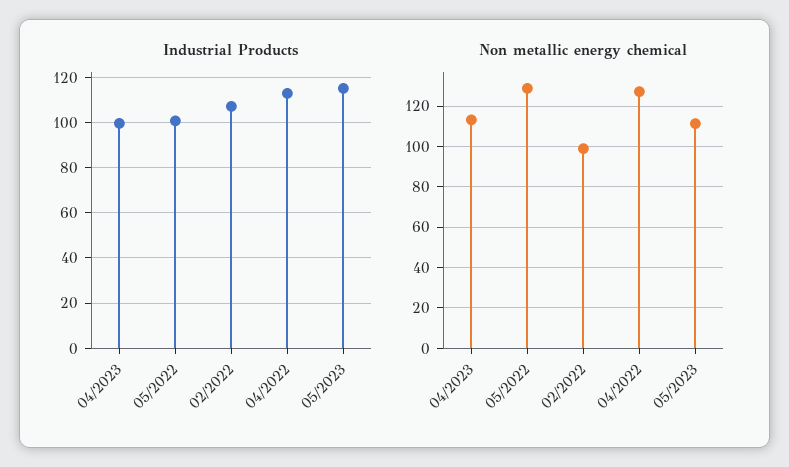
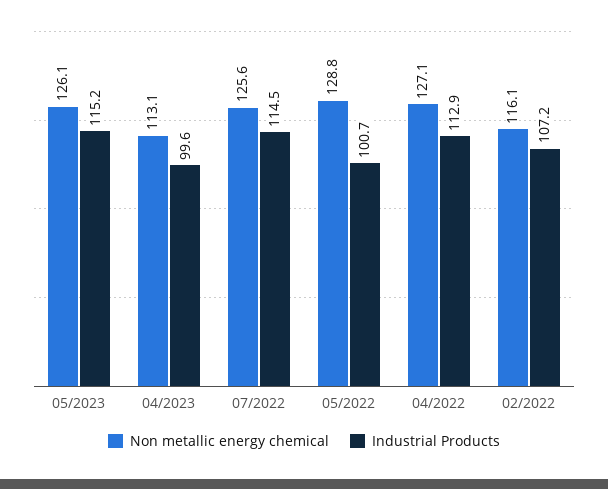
  {
    "Industrial Products": {
      "04/2023": 99.6,
      "05/2022": 100.7,
      "02/2022": 107.2,
      "04/2022": 112.9,
-     "05/2023": 115.2
+     "05/2023": 115.2,
+     "07/2022": 114.5
    },
    "Non metallic energy chemical": {
      "04/2023": 113.1,
      "05/2022": 128.8,
-     "02/2022": 100,
+     "02/2022": 116.1,
      "04/2022": 127.1,
-     "05/2023": 110
+     "05/2023": 126.1,
+     "07/2022": 125.6
    }
  }

